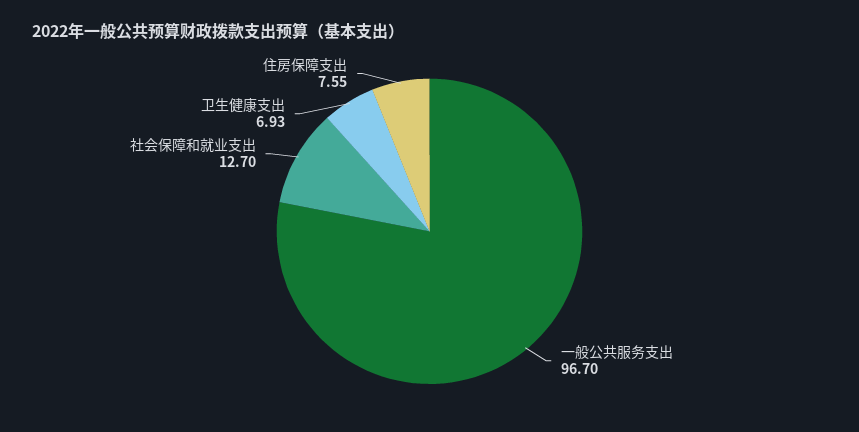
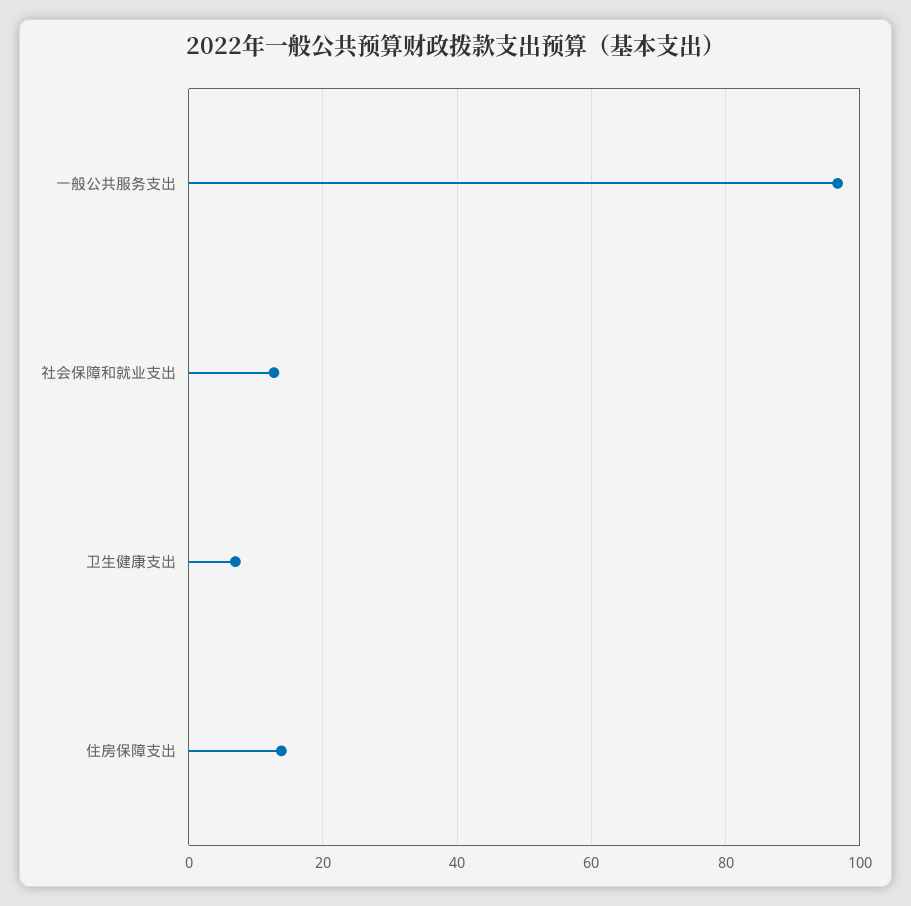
  {
    "一般公共服务支出": 96.7,
    "社会保障和就业支出": 12.7,
    "卫生健康支出": 6.93,
-   "住房保障支出": 7.55
+   "住房保障支出": 14
  }

